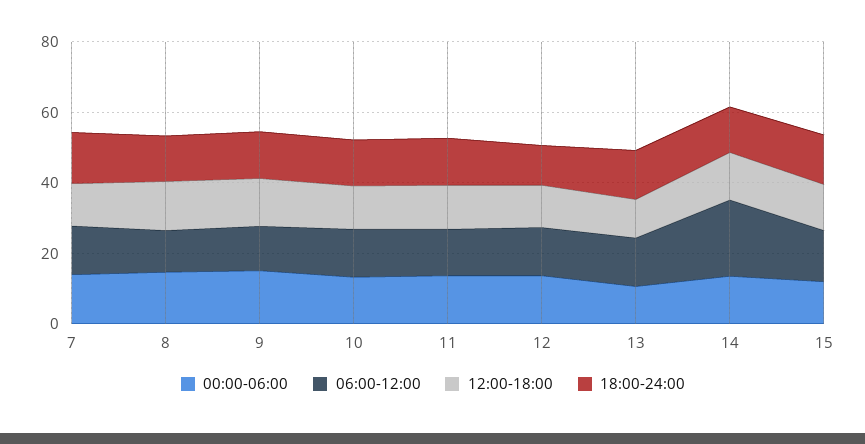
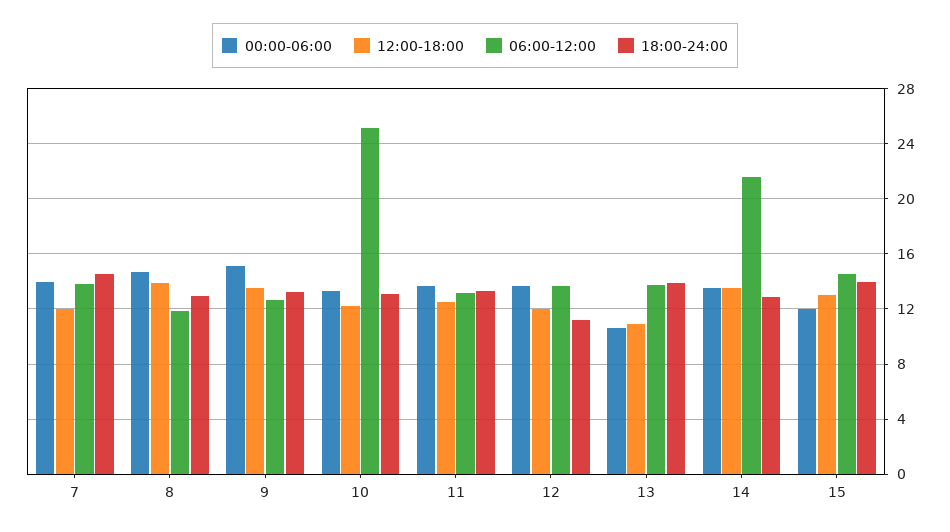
  {
    "00:00-06:00": {
      "7": 14,
      "8": 14.5,
      "9": 15,
      "10": 13.5,
      "11": 13.5,
      "12": 13.5,
      "13": 10.5,
      "14": 13.5,
      "15": 12
    },
    "06:00-12:00": {
      "7": 14,
      "8": 12,
      "9": 12.5,
-     "10": 15,
+     "10": 25,
      "11": 13,
      "12": 13.5,
      "13": 14,
      "14": 21.5,
      "15": 14.5
    },
    "12:00-18:00": {
      "7": 12,
      "8": 14,
      "9": 13.5,
      "10": 12,
      "11": 12.5,
      "12": 12,
      "13": 11,
      "14": 13.5,
      "15": 13
    },
    "18:00-24:00": {
      "7": 14.5,
      "8": 13,
      "9": 13.5,
      "10": 13,
      "11": 13.5,
      "12": 11,
      "13": 14,
      "14": 13,
      "15": 14
    }
  }

